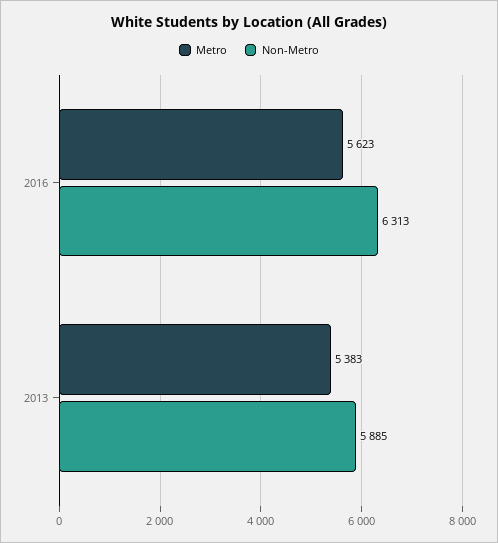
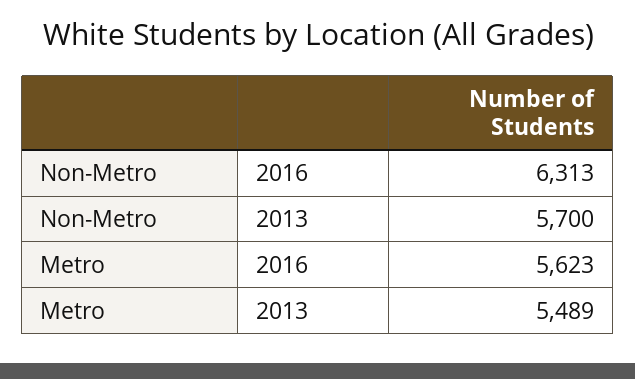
  {
    "Metro": {
      "2016": 5623,
-     "2013": 5383
+     "2013": 5489
    },
    "Non-Metro": {
      "2016": 6313,
-     "2013": 5885
+     "2013": 5700
    }
  }

